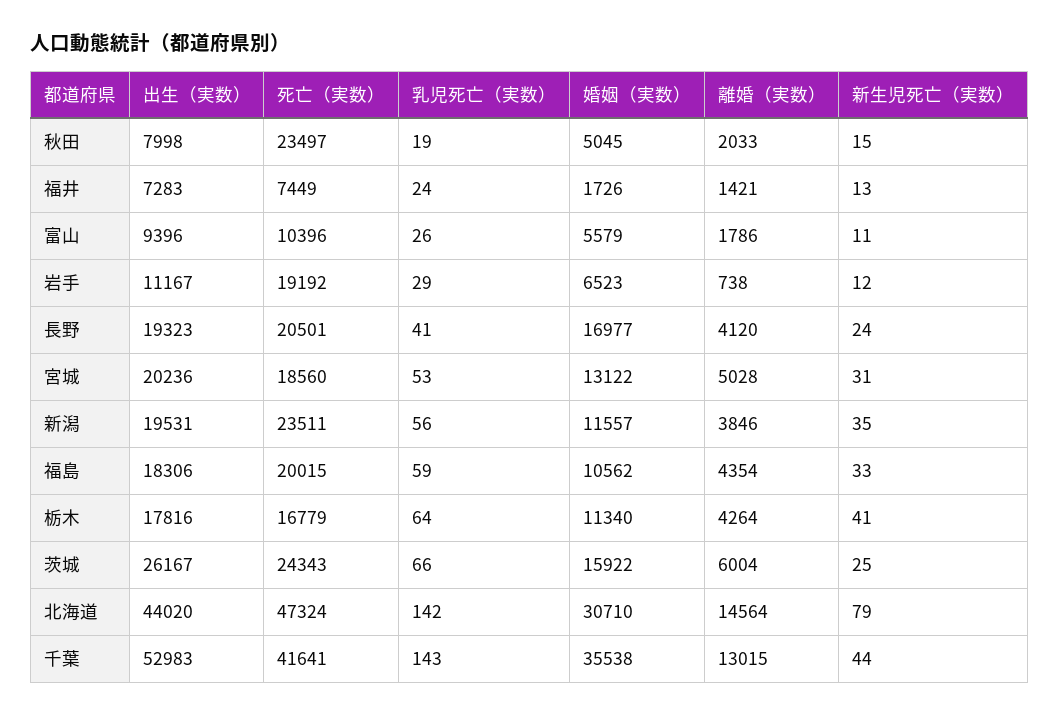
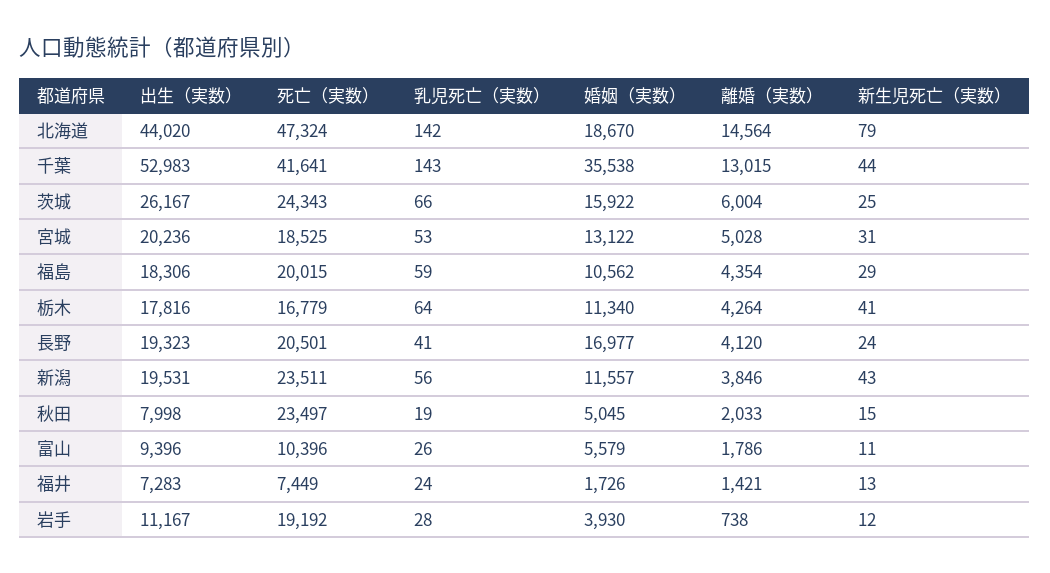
  {
    "出生（実数）": {
      "秋田": 7998,
      "福井": 7283,
      "富山": 9396,
      "岩手": 11167,
      "長野": 19323,
      "宮城": 20236,
      "新潟": 19531,
      "福島": 18306,
      "栃木": 17816,
      "茨城": 26167,
      "北海道": 44020,
      "千葉": 52983
    },
    "死亡（実数）": {
      "秋田": 23497,
      "福井": 7449,
      "富山": 10396,
      "岩手": 19192,
      "長野": 20501,
-     "宮城": 18560,
+     "宮城": 18525,
      "新潟": 23511,
      "福島": 20015,
      "栃木": 16779,
      "茨城": 24343,
      "北海道": 47324,
      "千葉": 41641
    },
    "乳児死亡（実数）": {
      "秋田": 19,
      "福井": 24,
      "富山": 26,
-     "岩手": 29,
+     "岩手": 28,
      "長野": 41,
      "宮城": 53,
      "新潟": 56,
      "福島": 59,
      "栃木": 64,
      "茨城": 66,
      "北海道": 142,
      "千葉": 143
    },
    "婚姻（実数）": {
      "秋田": 5045,
      "福井": 1726,
      "富山": 5579,
-     "岩手": 6523,
+     "岩手": 3930,
      "長野": 16977,
      "宮城": 13122,
      "新潟": 11557,
      "福島": 10562,
      "栃木": 11340,
      "茨城": 15922,
-     "北海道": 30710,
+     "北海道": 18670,
      "千葉": 35538
    },
    "離婚（実数）": {
      "秋田": 2033,
      "福井": 1421,
      "富山": 1786,
      "岩手": 738,
      "長野": 4120,
      "宮城": 5028,
      "新潟": 3846,
      "福島": 4354,
      "栃木": 4264,
      "茨城": 6004,
      "北海道": 14564,
      "千葉": 13015
    },
    "新生児死亡（実数）": {
      "秋田": 15,
      "福井": 13,
      "富山": 11,
      "岩手": 12,
      "長野": 24,
      "宮城": 31,
-     "新潟": 35,
+     "新潟": 43,
-     "福島": 33,
+     "福島": 29,
      "栃木": 41,
      "茨城": 25,
      "北海道": 79,
      "千葉": 44
    }
  }

